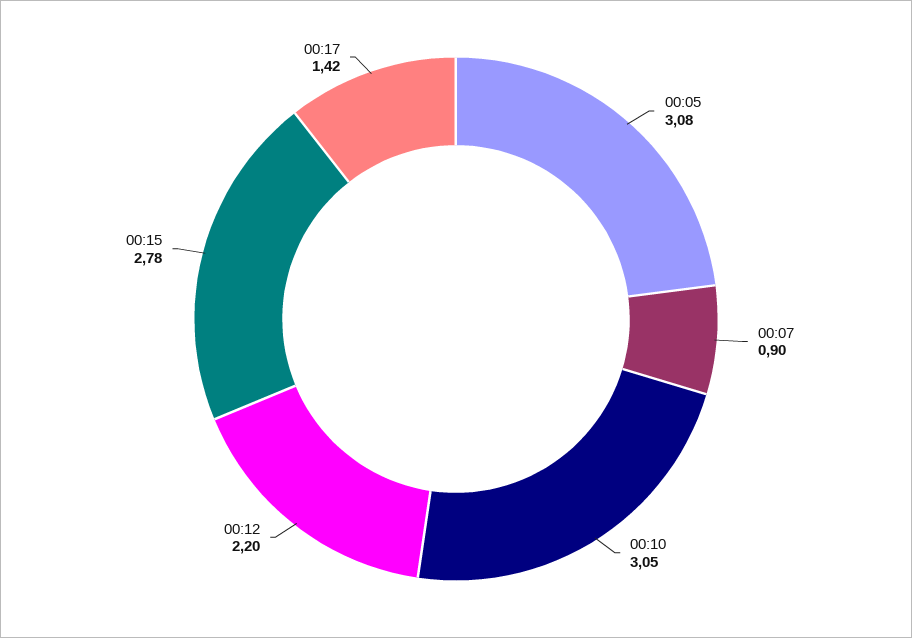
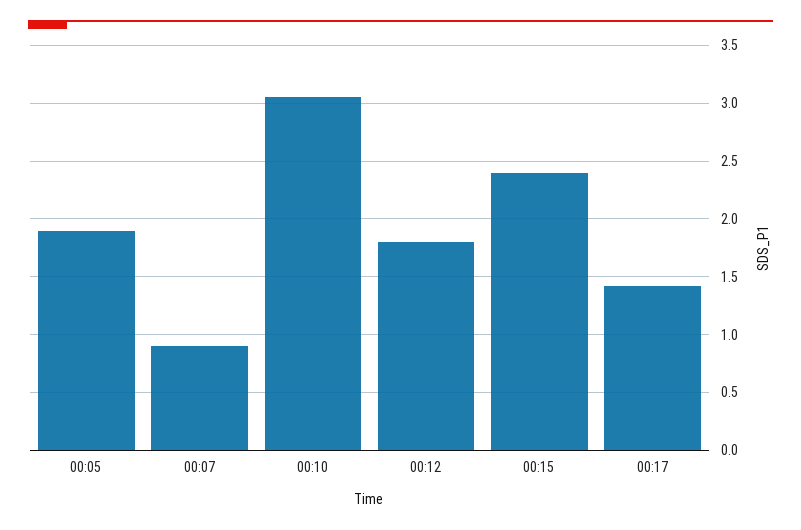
  {
-   "00:05": 3.08,
+   "00:05": 1.9,
    "00:07": 0.9,
    "00:10": 3.05,
-   "00:12": 2.2,
+   "00:12": 1.8,
-   "00:15": 2.78,
+   "00:15": 2.4,
    "00:17": 1.42
  }

